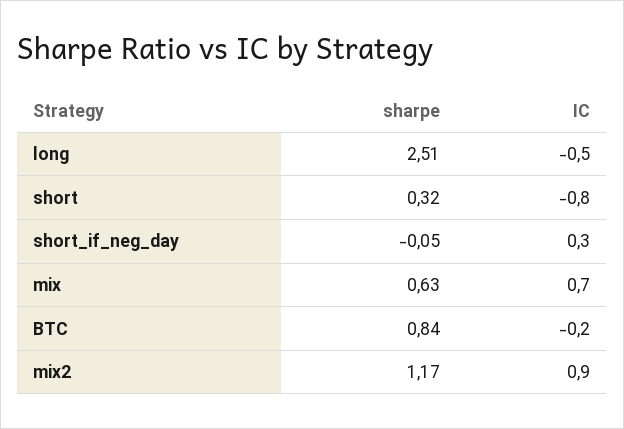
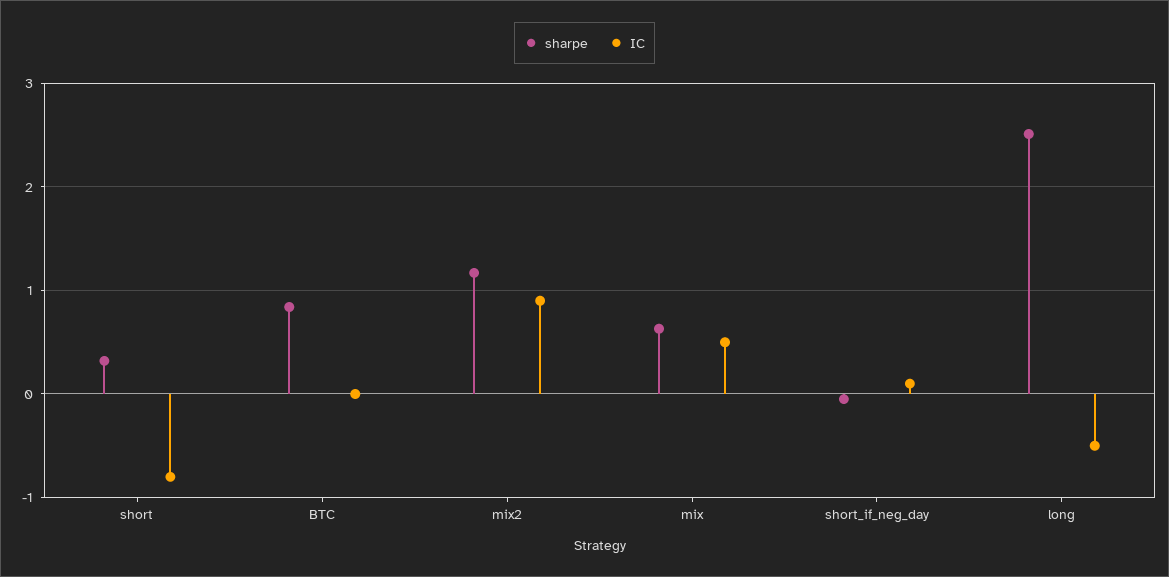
  {
    "sharpe": {
      "long": 2.51,
      "short": 0.32,
      "short_if_neg_day": -0.05,
      "mix": 0.63,
      "BTC": 0.84,
      "mix2": 1.17
    },
    "IC": {
      "long": -0.5,
      "short": -0.8,
-     "short_if_neg_day": 0.3,
+     "short_if_neg_day": 0.1,
-     "mix": 0.7,
+     "mix": 0.5,
-     "BTC": -0.2,
+     "BTC": 0,
      "mix2": 0.9
    }
  }

